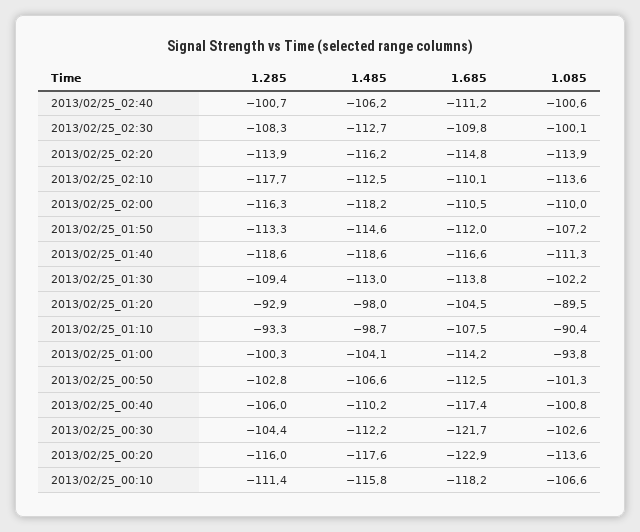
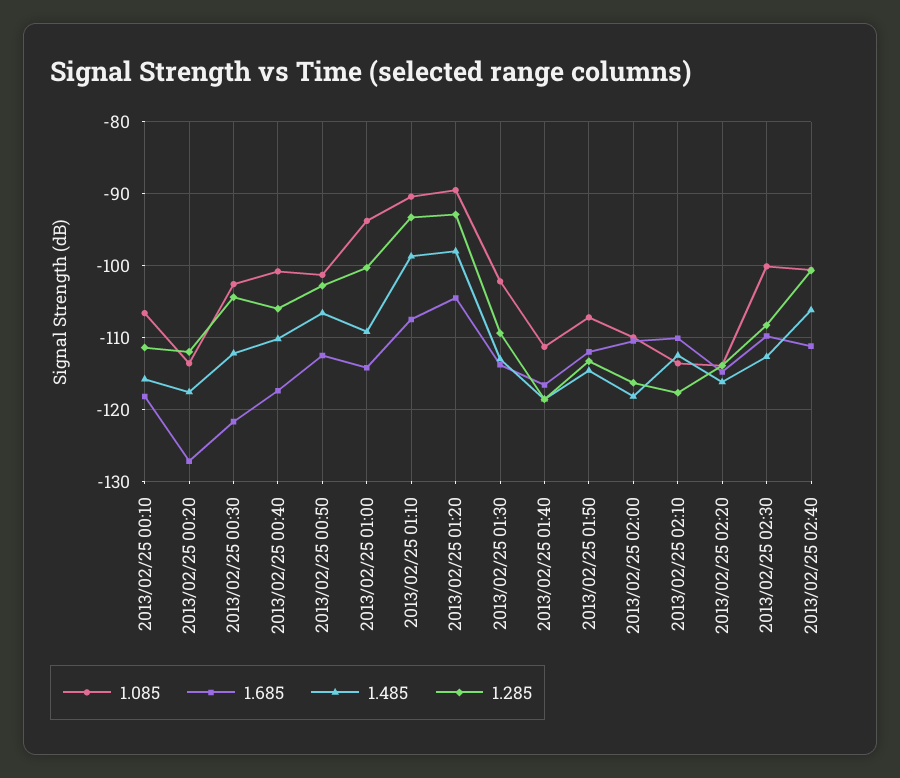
  {
    "1.285": {
      "2013/02/25_02:40": -100.7,
      "2013/02/25_02:30": -108.3,
      "2013/02/25_02:20": -113.9,
      "2013/02/25_02:10": -117.7,
      "2013/02/25_02:00": -116.3,
      "2013/02/25_01:50": -113.3,
      "2013/02/25_01:40": -118.6,
      "2013/02/25_01:30": -109.4,
      "2013/02/25_01:20": -92.9,
      "2013/02/25_01:10": -93.3,
      "2013/02/25_01:00": -100.3,
      "2013/02/25_00:50": -102.8,
      "2013/02/25_00:40": -106,
      "2013/02/25_00:30": -104.4,
-     "2013/02/25_00:20": -116,
+     "2013/02/25_00:20": -112,
      "2013/02/25_00:10": -111.4
    },
    "1.485": {
      "2013/02/25_02:40": -106.2,
      "2013/02/25_02:30": -112.7,
      "2013/02/25_02:20": -116.2,
      "2013/02/25_02:10": -112.5,
      "2013/02/25_02:00": -118.2,
      "2013/02/25_01:50": -114.6,
      "2013/02/25_01:40": -118.6,
      "2013/02/25_01:30": -113,
      "2013/02/25_01:20": -98,
      "2013/02/25_01:10": -98.7,
-     "2013/02/25_01:00": -104.1,
+     "2013/02/25_01:00": -109,
      "2013/02/25_00:50": -106.6,
      "2013/02/25_00:40": -110.2,
      "2013/02/25_00:30": -112.2,
      "2013/02/25_00:20": -117.6,
      "2013/02/25_00:10": -115.8
    },
    "1.685": {
      "2013/02/25_02:40": -111.2,
      "2013/02/25_02:30": -109.8,
      "2013/02/25_02:20": -114.8,
      "2013/02/25_02:10": -110.1,
      "2013/02/25_02:00": -110.5,
      "2013/02/25_01:50": -112,
      "2013/02/25_01:40": -116.6,
      "2013/02/25_01:30": -113.8,
      "2013/02/25_01:20": -104.5,
      "2013/02/25_01:10": -107.5,
      "2013/02/25_01:00": -114.2,
      "2013/02/25_00:50": -112.5,
      "2013/02/25_00:40": -117.4,
      "2013/02/25_00:30": -121.7,
-     "2013/02/25_00:20": -122.9,
+     "2013/02/25_00:20": -127,
      "2013/02/25_00:10": -118.2
    },
    "1.085": {
      "2013/02/25_02:40": -100.6,
      "2013/02/25_02:30": -100.1,
      "2013/02/25_02:20": -113.9,
      "2013/02/25_02:10": -113.6,
      "2013/02/25_02:00": -110,
      "2013/02/25_01:50": -107.2,
      "2013/02/25_01:40": -111.3,
      "2013/02/25_01:30": -102.2,
      "2013/02/25_01:20": -89.5,
      "2013/02/25_01:10": -90.4,
      "2013/02/25_01:00": -93.8,
      "2013/02/25_00:50": -101.3,
      "2013/02/25_00:40": -100.8,
      "2013/02/25_00:30": -102.6,
      "2013/02/25_00:20": -113.6,
      "2013/02/25_00:10": -106.6
    }
  }

